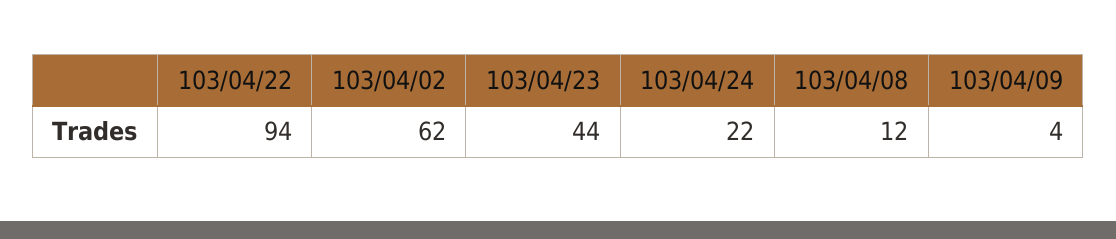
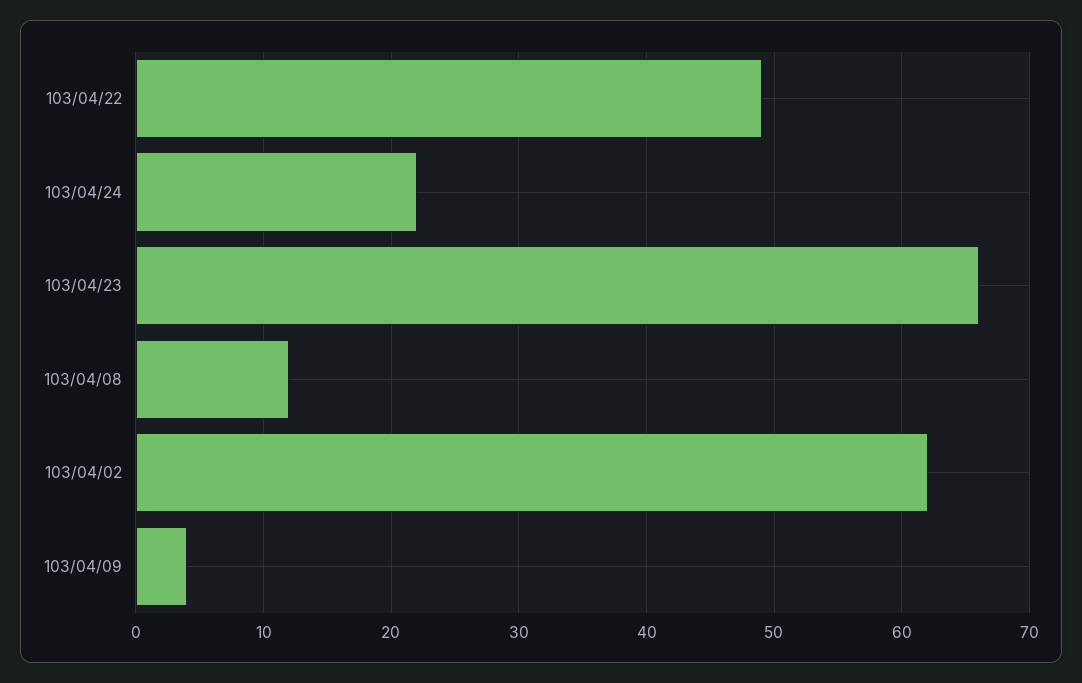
  {
-   "103/04/22": 94,
+   "103/04/22": 49,
    "103/04/02": 62,
-   "103/04/23": 44,
+   "103/04/23": 66,
    "103/04/24": 22,
    "103/04/08": 12,
    "103/04/09": 4
  }

